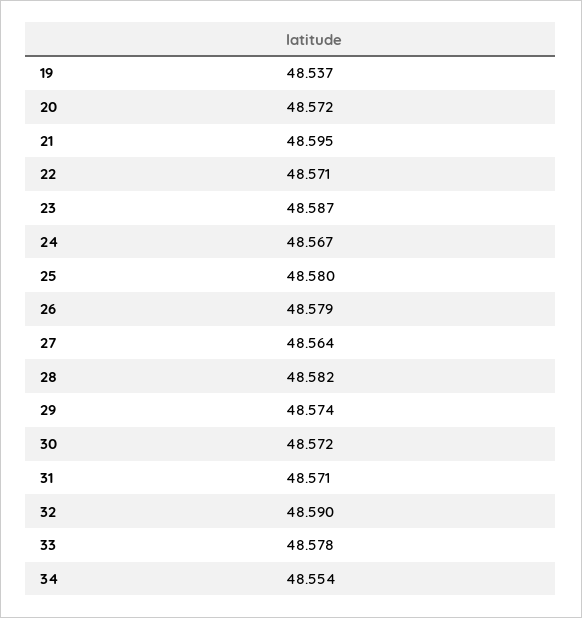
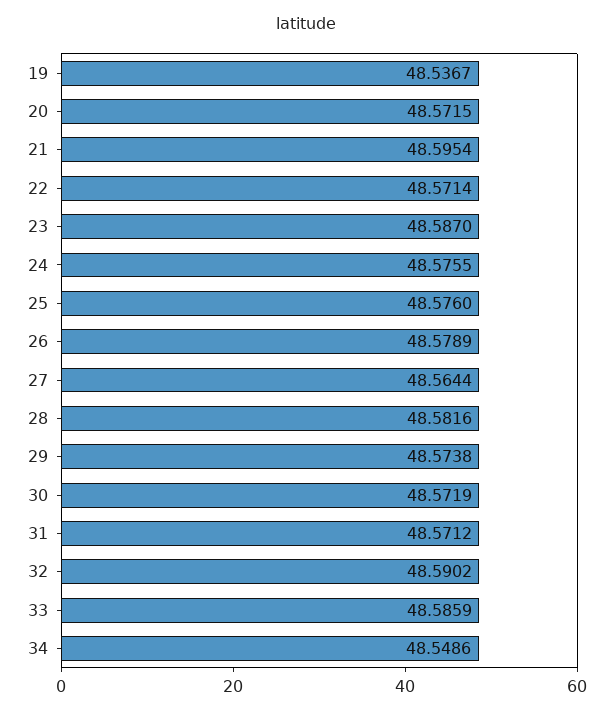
  {
    "19": 48.5367,
    "20": 48.5715,
    "21": 48.5954,
    "22": 48.5714,
    "23": 48.587,
-   "24": 48.567,
+   "24": 48.5755,
-   "25": 48.58,
+   "25": 48.576,
    "26": 48.5789,
    "27": 48.5644,
    "28": 48.5816,
    "29": 48.5738,
    "30": 48.5719,
    "31": 48.5712,
    "32": 48.5902,
-   "33": 48.578,
+   "33": 48.5859,
-   "34": 48.554
+   "34": 48.5486
  }

